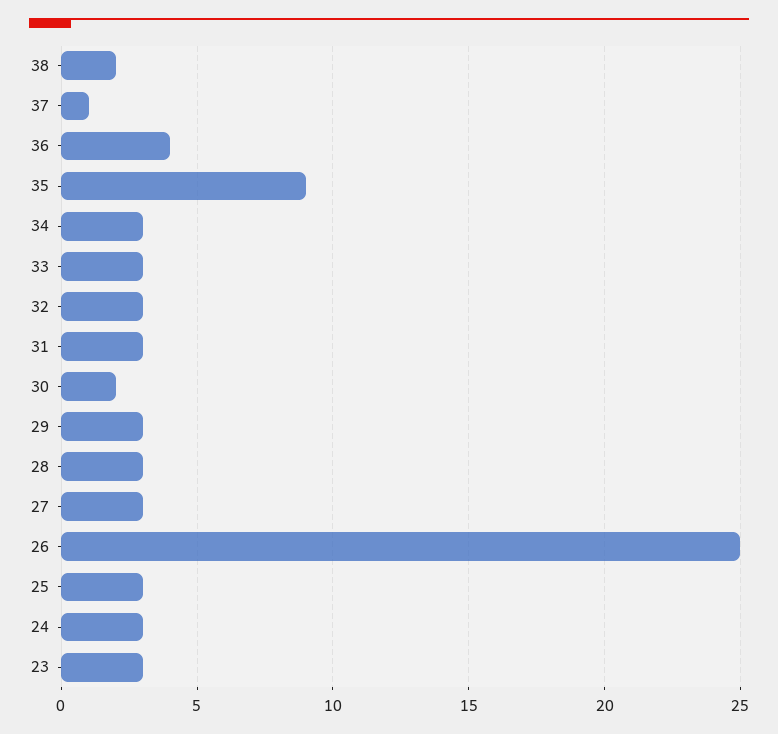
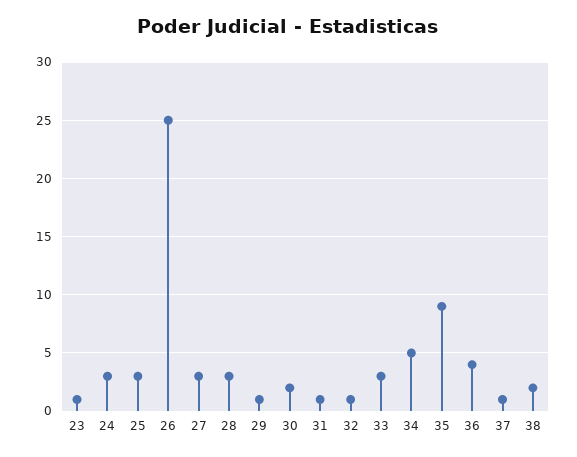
  {
    "38": 2,
    "37": 1,
    "36": 4,
    "35": 9,
-   "34": 3,
+   "34": 5,
    "33": 3,
-   "32": 3,
+   "32": 1,
-   "31": 3,
+   "31": 1,
    "30": 2,
-   "29": 3,
+   "29": 1,
    "28": 3,
    "27": 3,
    "26": 25,
    "25": 3,
    "24": 3,
-   "23": 3
+   "23": 1
  }

